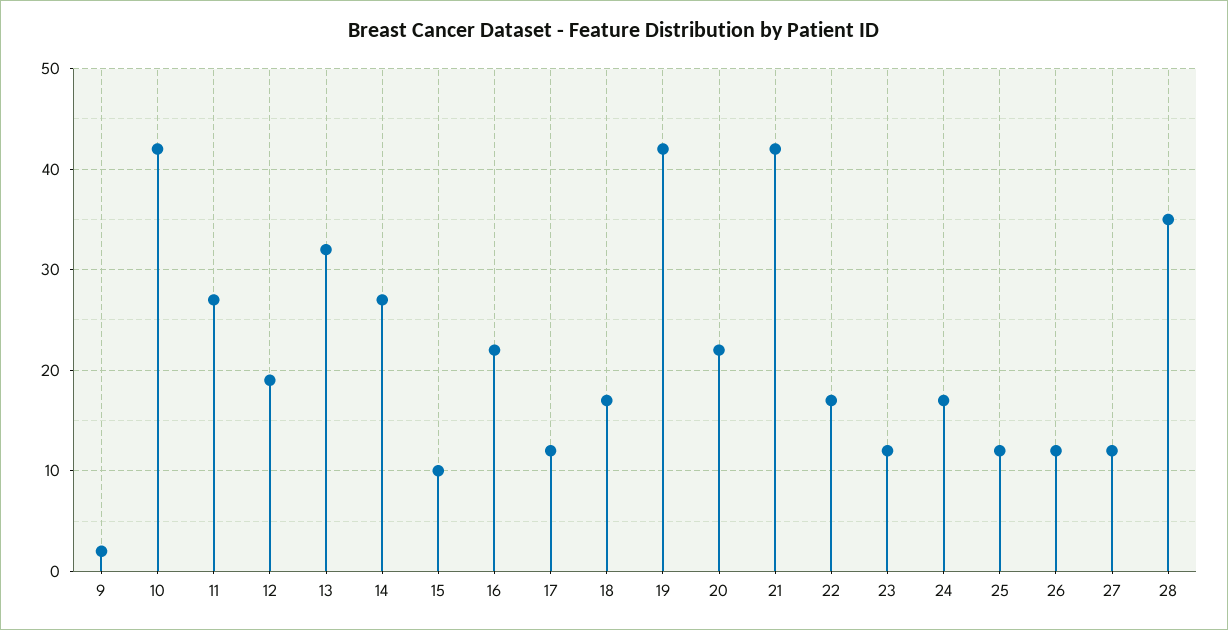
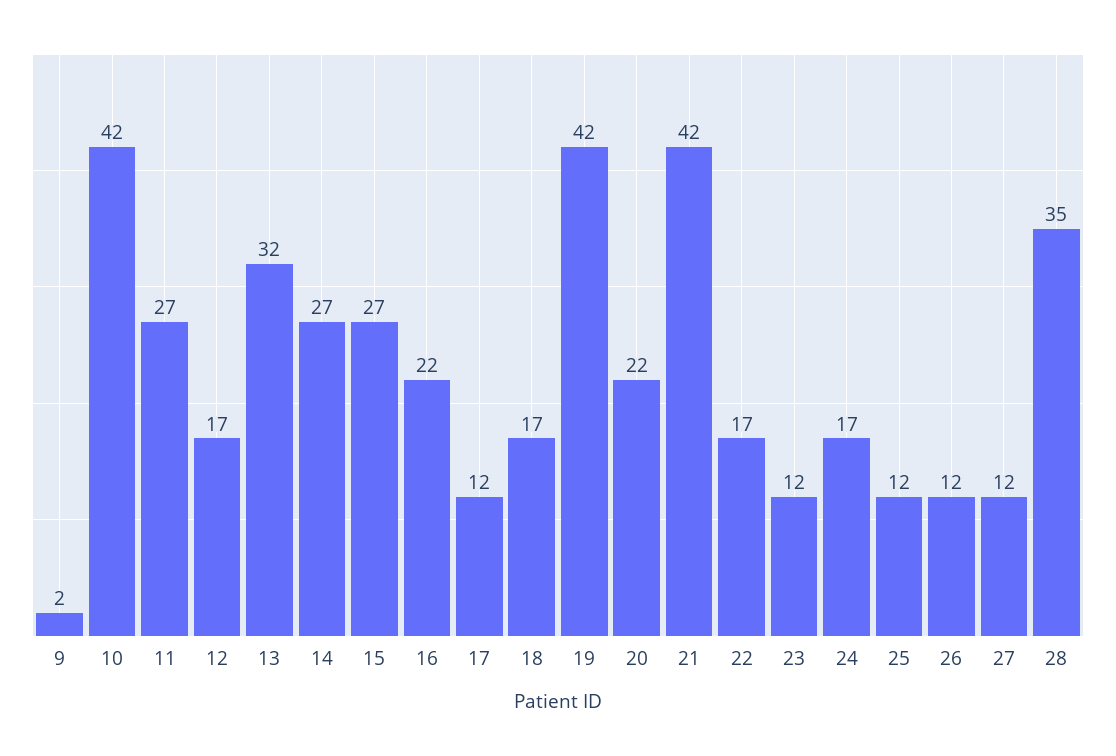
  {
    "9": 2,
    "10": 42,
    "11": 27,
-   "12": 19,
+   "12": 17,
    "13": 32,
    "14": 27,
-   "15": 10,
+   "15": 27,
    "16": 22,
    "17": 12,
    "18": 17,
    "19": 42,
    "20": 22,
    "21": 42,
    "22": 17,
    "23": 12,
    "24": 17,
    "25": 12,
    "26": 12,
    "27": 12,
    "28": 35
  }

